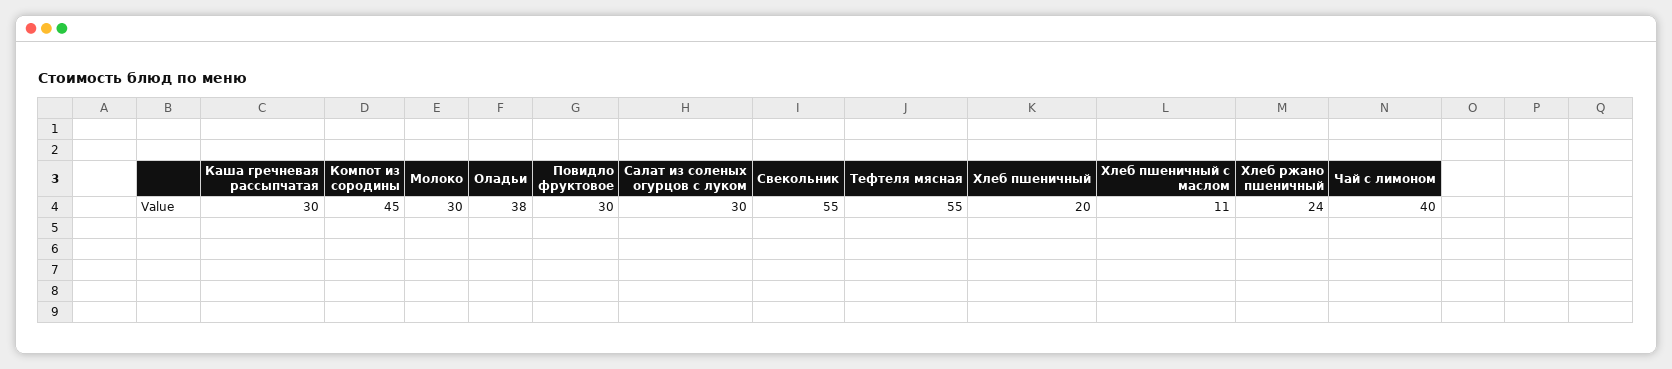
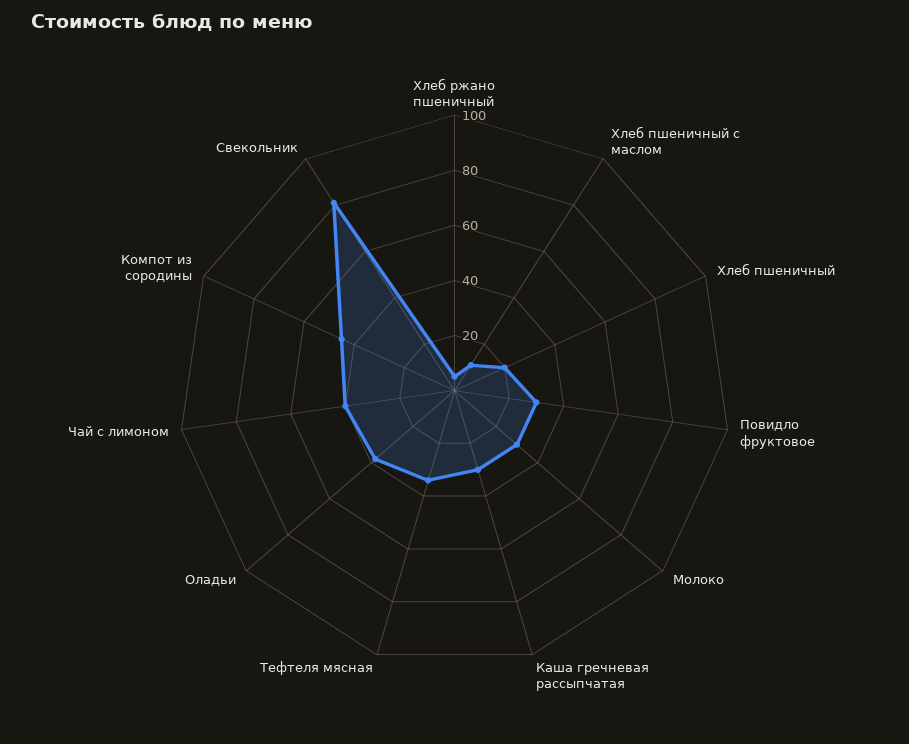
  {
    "Каша гречневая рассыпчатая": 30,
    "Компот из сородины": 45,
    "Молоко": 30,
    "Оладьи": 38,
    "Повидло фруктовое": 30,
-   "Салат из соленых огурцов с луком": 30,
-   "Свекольник": 55,
+   "Свекольник": 80,
-   "Тефтеля мясная": 55,
+   "Тефтеля мясная": 35,
    "Хлеб пшеничный": 20,
    "Хлеб пшеничный с маслом": 11,
-   "Хлеб ржано пшеничный": 24,
+   "Хлеб ржано пшеничный": 5,
    "Чай с лимоном": 40
  }

